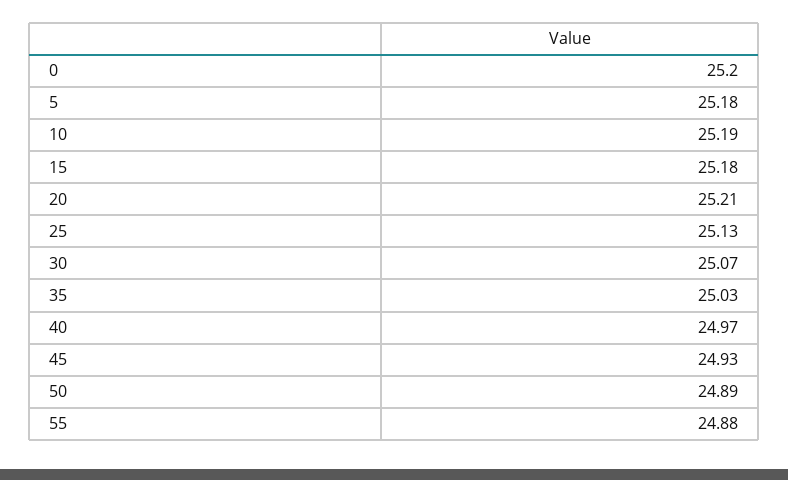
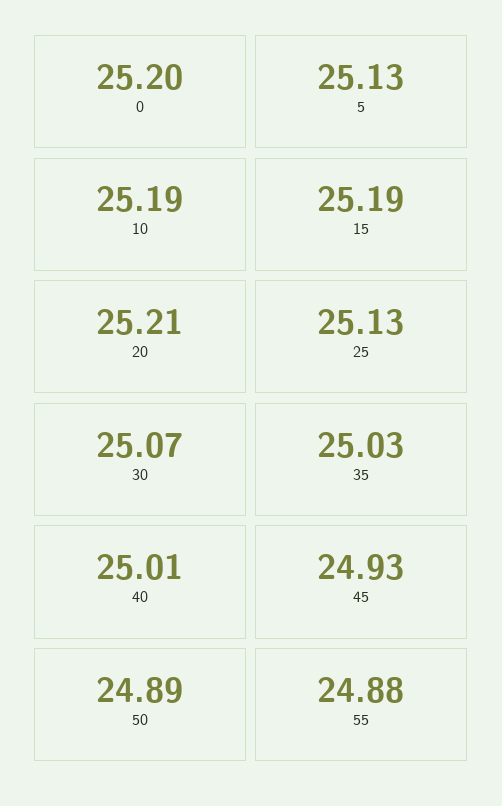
  {
    "0": 25.2,
-   "5": 25.18,
+   "5": 25.13,
    "10": 25.19,
-   "15": 25.18,
+   "15": 25.19,
    "20": 25.21,
    "25": 25.13,
    "30": 25.07,
    "35": 25.03,
-   "40": 24.97,
+   "40": 25.01,
    "45": 24.93,
    "50": 24.89,
    "55": 24.88
  }

